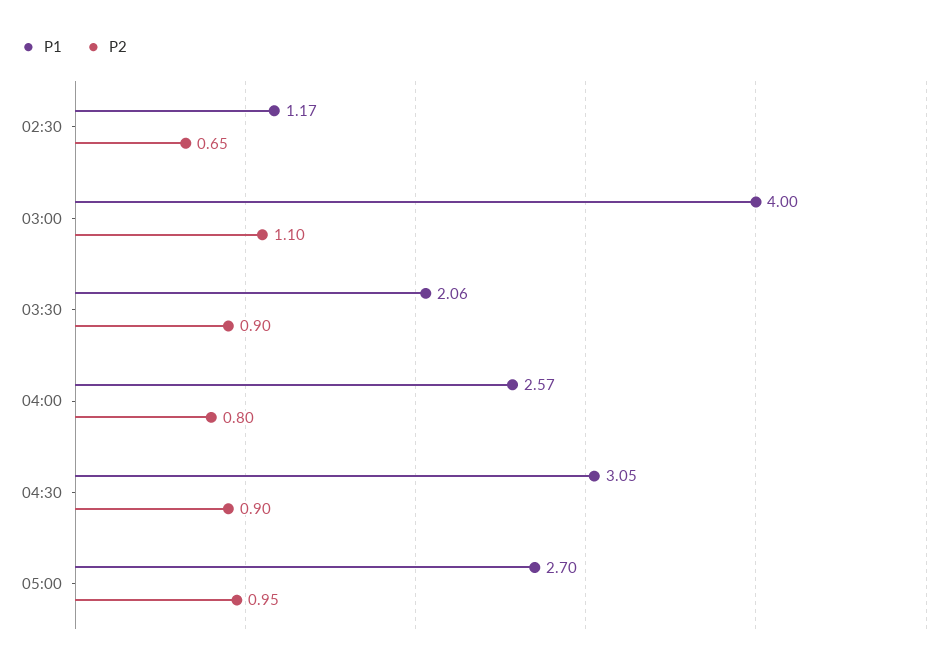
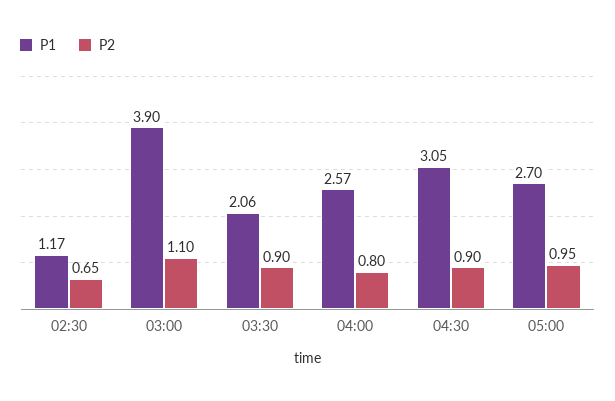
  {
    "P1": {
      "02:30": 1.17,
-     "03:00": 4,
+     "03:00": 3.9,
      "03:30": 2.06,
      "04:00": 2.57,
      "04:30": 3.05,
      "05:00": 2.7
    },
    "P2": {
      "02:30": 0.65,
      "03:00": 1.1,
      "03:30": 0.9,
      "04:00": 0.8,
      "04:30": 0.9,
      "05:00": 0.95
    }
  }

